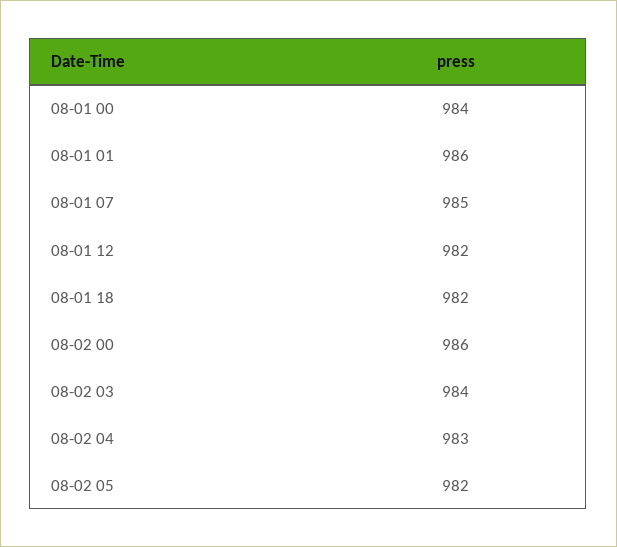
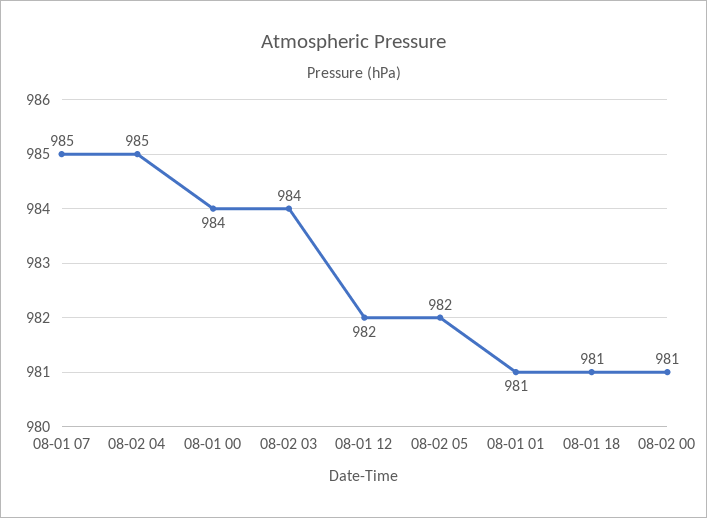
  {
    "08-01 00": 984,
-   "08-01 01": 986,
+   "08-01 01": 981,
    "08-01 07": 985,
    "08-01 12": 982,
-   "08-01 18": 982,
+   "08-01 18": 981,
-   "08-02 00": 986,
+   "08-02 00": 981,
    "08-02 03": 984,
-   "08-02 04": 983,
+   "08-02 04": 985,
    "08-02 05": 982
  }

